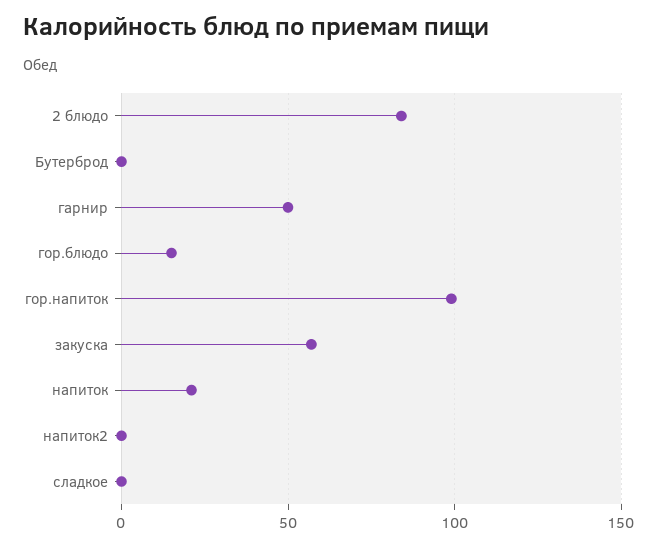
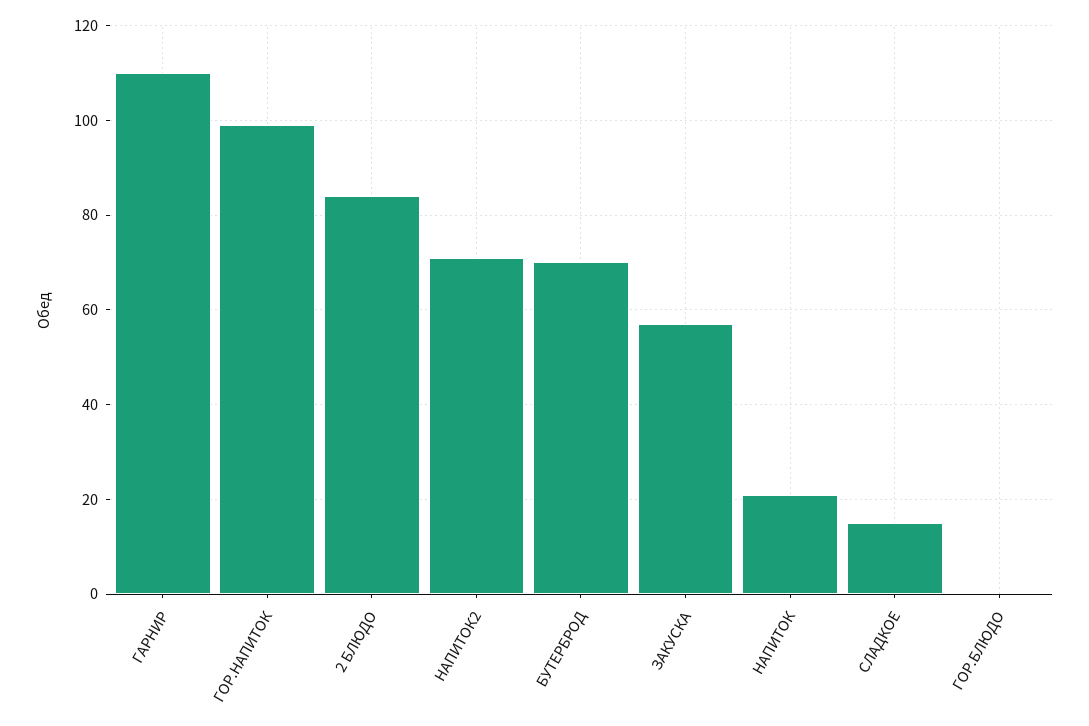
  {
    "2 блюдо": 85,
-   "Бутерброд": 0,
+   "Бутерброд": 70,
-   "гарнир": 50,
+   "гарнир": 110,
-   "гор.блюдо": 15,
+   "гор.блюдо": 0,
    "гор.напиток": 100,
    "закуска": 55,
    "напиток": 20,
-   "напиток2": 0,
+   "напиток2": 70,
-   "сладкое": 0
+   "сладкое": 15
  }

